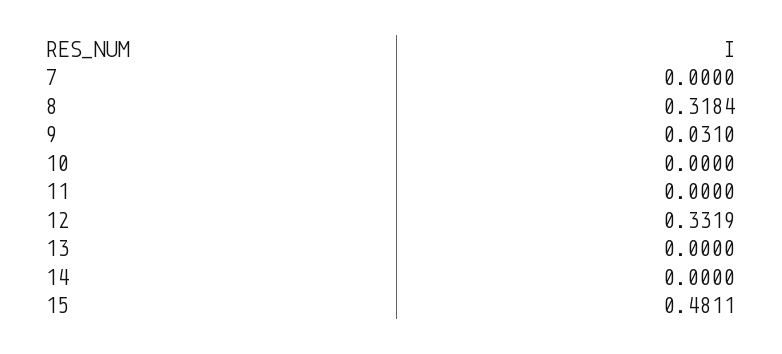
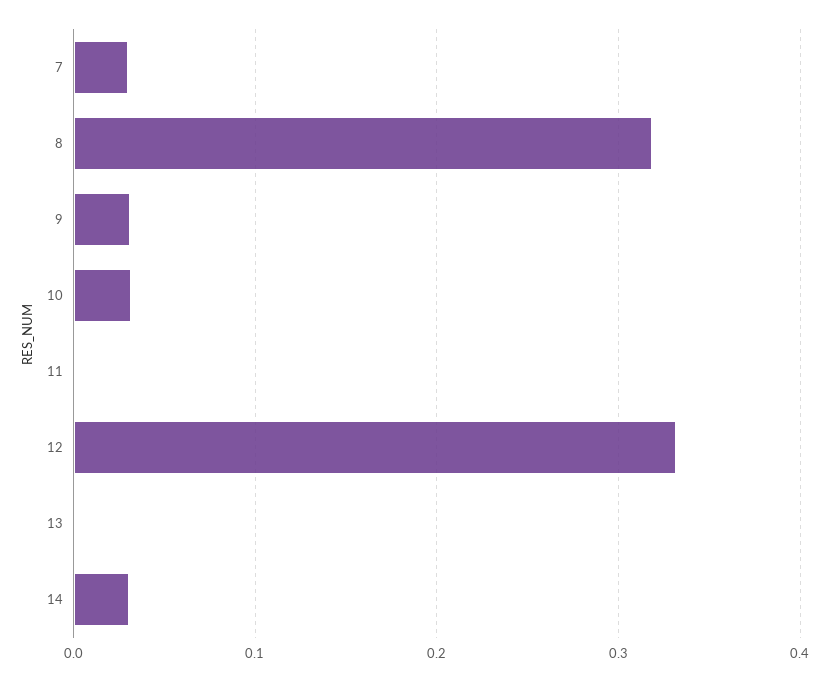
  {
-   "7": 0,
+   "7": 0.03,
    "8": 0.3184,
    "9": 0.031,
-   "10": 0,
+   "10": 0.03,
    "11": 0,
    "12": 0.3319,
    "13": 0,
-   "14": 0,
+   "14": 0.03
-   "15": 0.4811
  }

